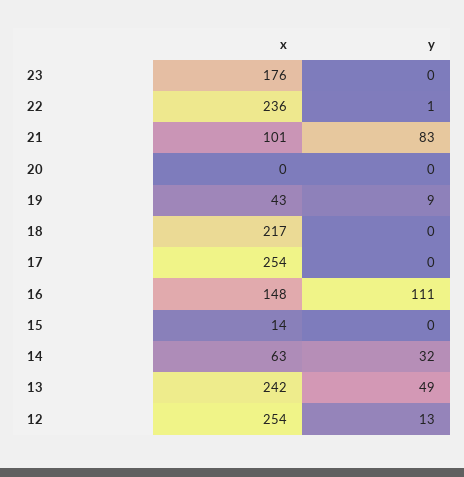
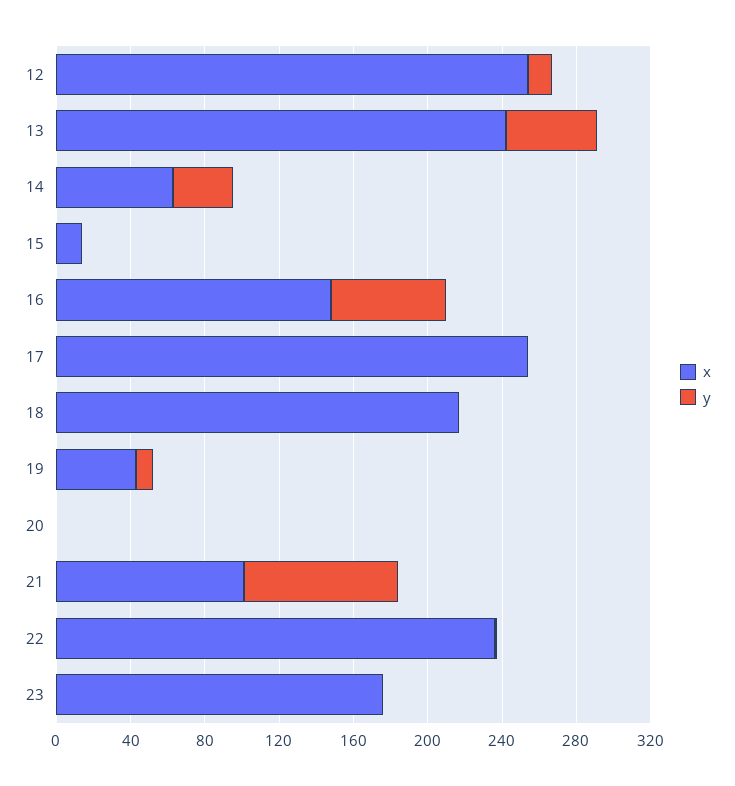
  {
    "x": {
      "23": 176,
      "22": 236,
      "21": 101,
      "20": 0,
      "19": 43,
      "18": 217,
      "17": 254,
      "16": 148,
      "15": 14,
      "14": 63,
      "13": 242,
      "12": 254
    },
    "y": {
      "23": 0,
      "22": 1,
      "21": 83,
      "20": 0,
      "19": 9,
      "18": 0,
      "17": 0,
-     "16": 111,
+     "16": 60,
      "15": 0,
      "14": 32,
      "13": 49,
      "12": 13
    }
  }

